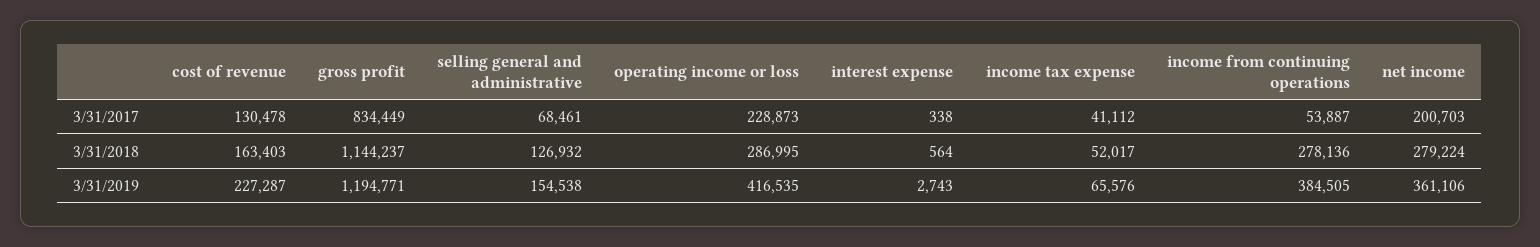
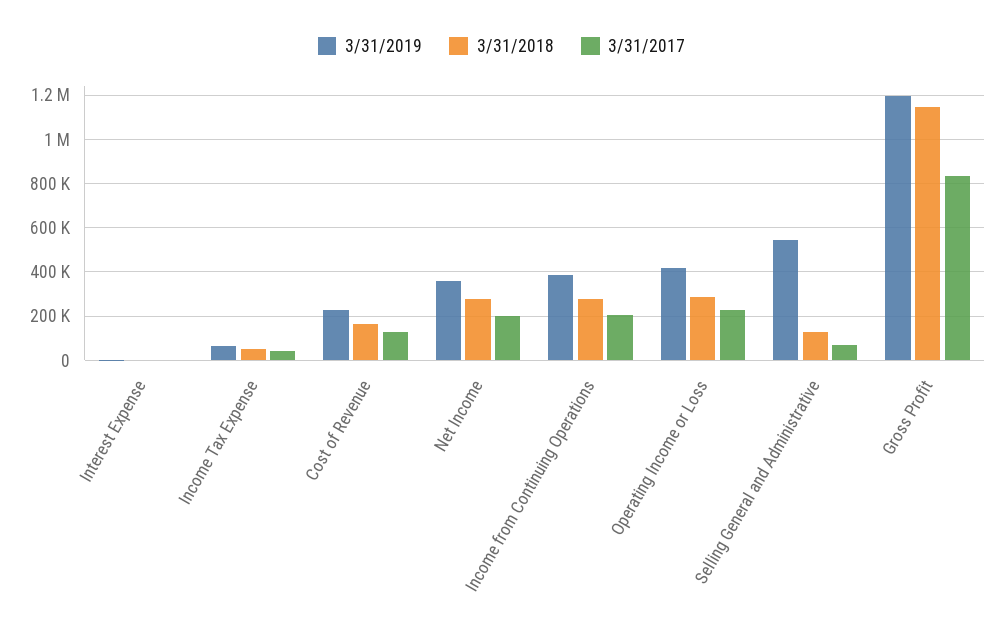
  {
    "3/31/2017": {
      "cost of revenue": 130478,
      "gross profit": 834449,
      "selling general and administrative": 68461,
      "operating income or loss": 228873,
      "interest expense": 338,
      "income tax expense": 41112,
-     "income from continuing operations": 53887,
+     "income from continuing operations": 200000,
      "net income": 200703
    },
    "3/31/2018": {
      "cost of revenue": 163403,
      "gross profit": 1144237,
      "selling general and administrative": 126932,
      "operating income or loss": 286995,
      "interest expense": 564,
      "income tax expense": 52017,
      "income from continuing operations": 278136,
      "net income": 279224
    },
    "3/31/2019": {
      "cost of revenue": 227287,
      "gross profit": 1194771,
-     "selling general and administrative": 154538,
+     "selling general and administrative": 550000,
      "operating income or loss": 416535,
      "interest expense": 2743,
      "income tax expense": 65576,
      "income from continuing operations": 384505,
      "net income": 361106
    }
  }

